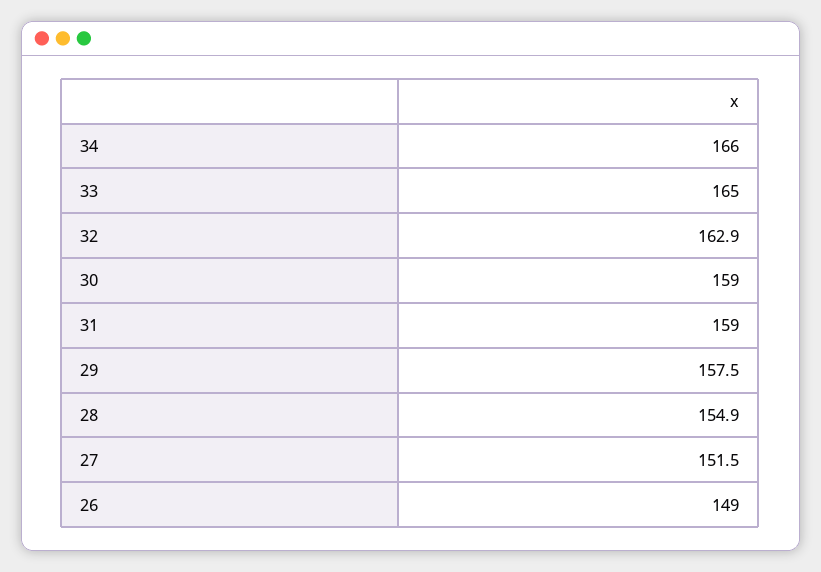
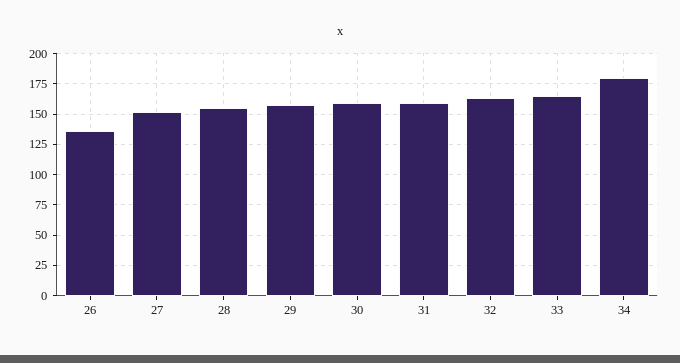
  {
-   "34": 166,
+   "34": 180,
    "33": 165,
    "32": 162.9,
    "30": 159,
    "31": 159,
    "29": 157.5,
    "28": 154.9,
    "27": 151.5,
-   "26": 149
+   "26": 135
  }

